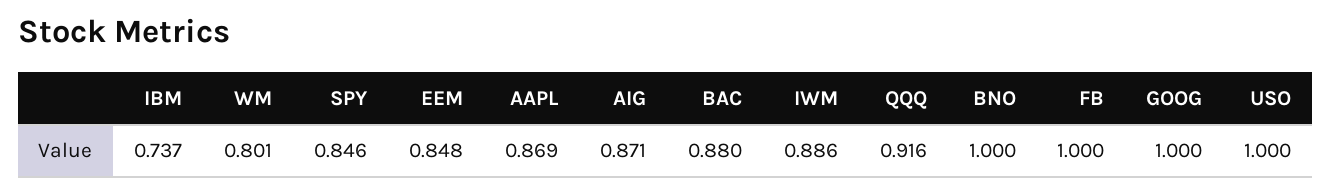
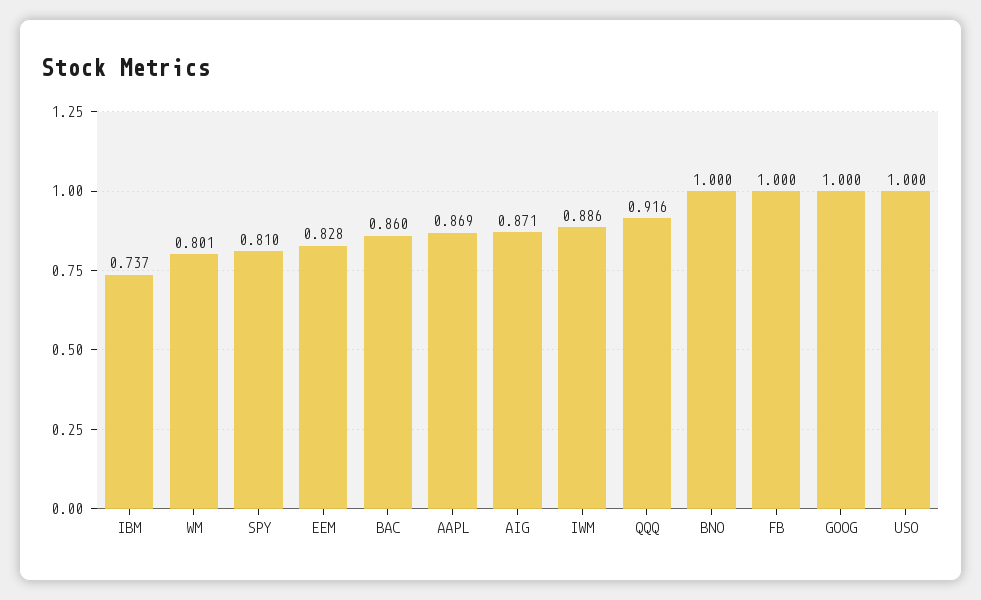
  {
    "IBM": 0.737,
    "WM": 0.801,
-   "SPY": 0.846,
+   "SPY": 0.81,
-   "EEM": 0.848,
+   "EEM": 0.828,
    "AAPL": 0.869,
    "AIG": 0.871,
-   "BAC": 0.88,
+   "BAC": 0.86,
    "IWM": 0.886,
    "QQQ": 0.916,
    "BNO": 1,
    "FB": 1,
    "GOOG": 1,
    "USO": 1
  }

